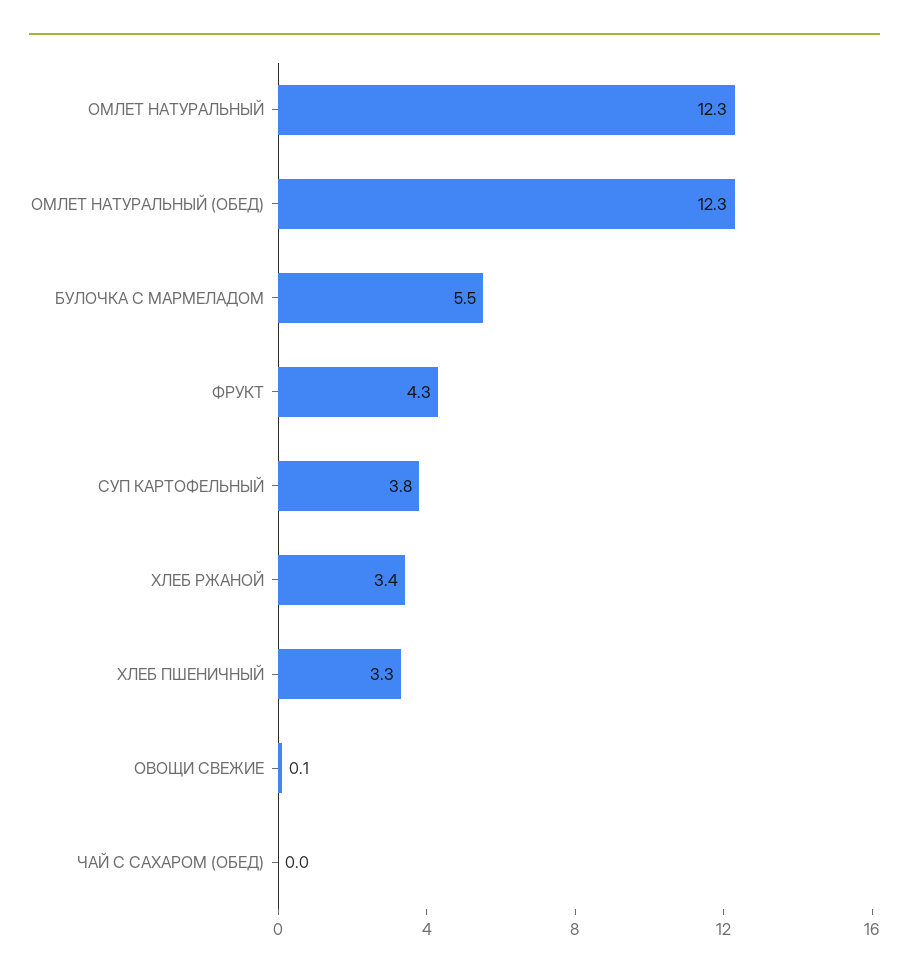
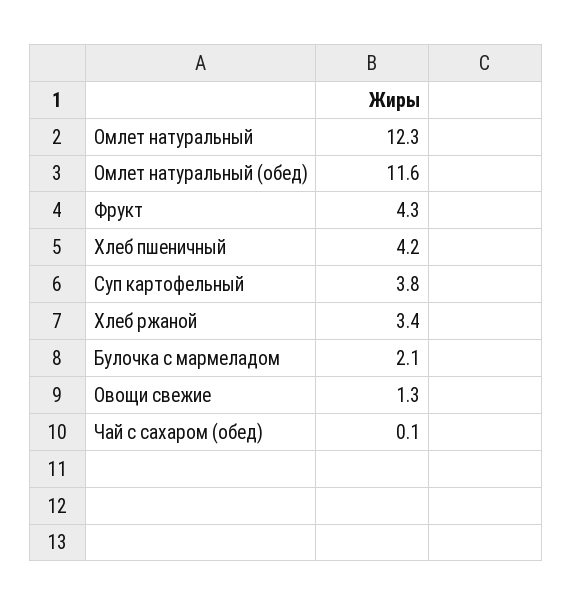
  {
    "ОМЛЕТ НАТУРАЛЬНЫЙ": 12.3,
-   "ОМЛЕТ НАТУРАЛЬНЫЙ (ОБЕД)": 12.3,
+   "ОМЛЕТ НАТУРАЛЬНЫЙ (ОБЕД)": 11.6,
-   "БУЛОЧКА С МАРМЕЛАДОМ": 5.5,
+   "БУЛОЧКА С МАРМЕЛАДОМ": 2.1,
    "ФРУКТ": 4.3,
    "СУП КАРТОФЕЛЬНЫЙ": 3.8,
    "ХЛЕБ РЖАНОЙ": 3.4,
-   "ХЛЕБ ПШЕНИЧНЫЙ": 3.3,
+   "ХЛЕБ ПШЕНИЧНЫЙ": 4.2,
-   "ОВОЩИ СВЕЖИЕ": 0.1,
+   "ОВОЩИ СВЕЖИЕ": 1.3,
-   "ЧАЙ С САХАРОМ (ОБЕД)": 0
+   "ЧАЙ С САХАРОМ (ОБЕД)": 0.1
  }

